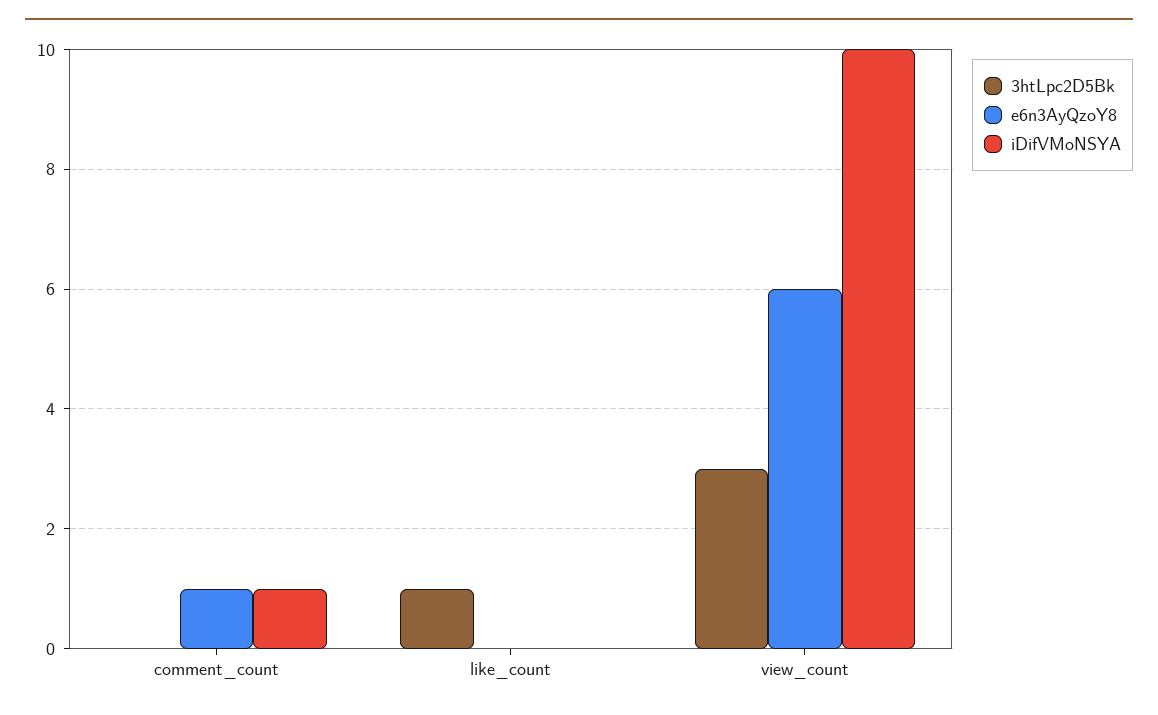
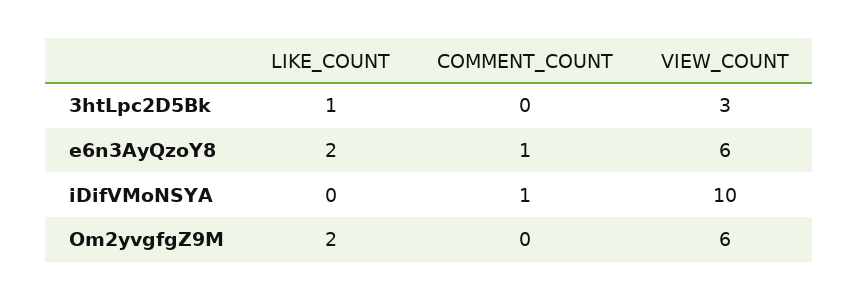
  {
    "3htLpc2D5Bk": {
      "comment_count": 0,
      "like_count": 1,
      "view_count": 3
    },
    "e6n3AyQzoY8": {
      "comment_count": 1,
-     "like_count": 0,
+     "like_count": 2,
      "view_count": 6
    },
    "iDifVMoNSYA": {
      "comment_count": 1,
      "like_count": 0,
      "view_count": 10
-   }
+   },
+   "Om2yvgfgZ9M": {
+     "like_count": 2,
+     "comment_count": 0,
+     "view_count": 6
+   }
  }

